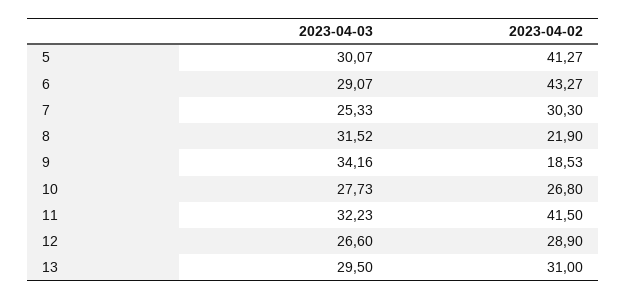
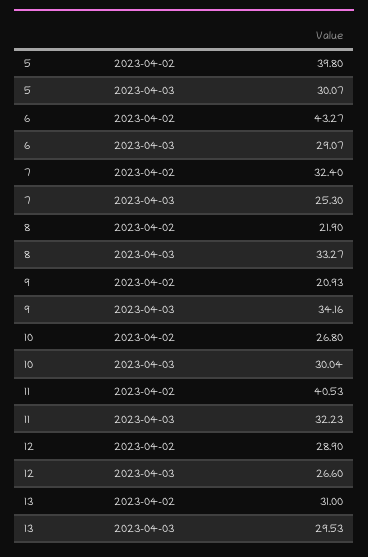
  {
    "2023-04-03": {
      "5": 30.07,
      "6": 29.07,
-     "7": 25.33,
+     "7": 25.3,
-     "8": 31.52,
+     "8": 33.27,
      "9": 34.16,
-     "10": 27.73,
+     "10": 30.04,
      "11": 32.23,
      "12": 26.6,
-     "13": 29.5
+     "13": 29.53
    },
    "2023-04-02": {
-     "5": 41.27,
+     "5": 39.8,
      "6": 43.27,
-     "7": 30.3,
+     "7": 32.4,
      "8": 21.9,
-     "9": 18.53,
+     "9": 20.93,
      "10": 26.8,
-     "11": 41.5,
+     "11": 40.53,
      "12": 28.9,
      "13": 31
    }
  }

